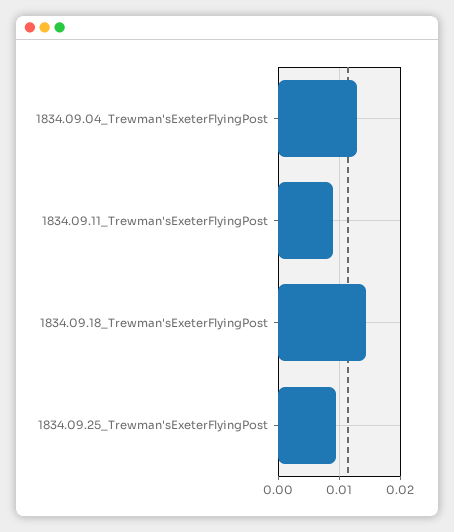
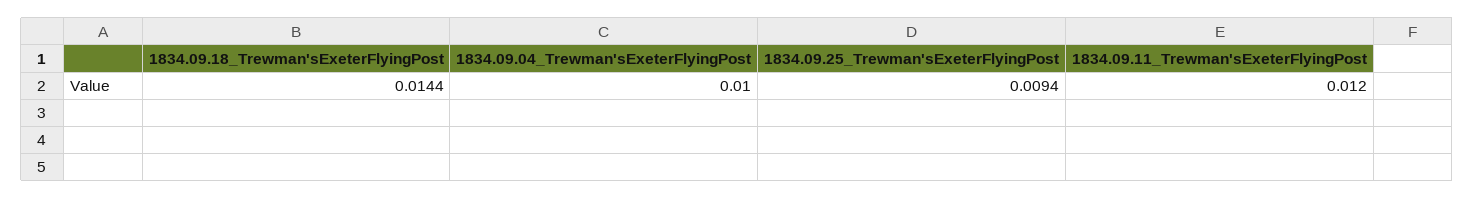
  {
-   "1834.09.04_Trewman'sExeterFlyingPost": 0.013,
+   "1834.09.04_Trewman'sExeterFlyingPost": 0.01,
-   "1834.09.11_Trewman'sExeterFlyingPost": 0.009,
+   "1834.09.11_Trewman'sExeterFlyingPost": 0.012,
    "1834.09.18_Trewman'sExeterFlyingPost": 0.0144,
    "1834.09.25_Trewman'sExeterFlyingPost": 0.0094
  }

